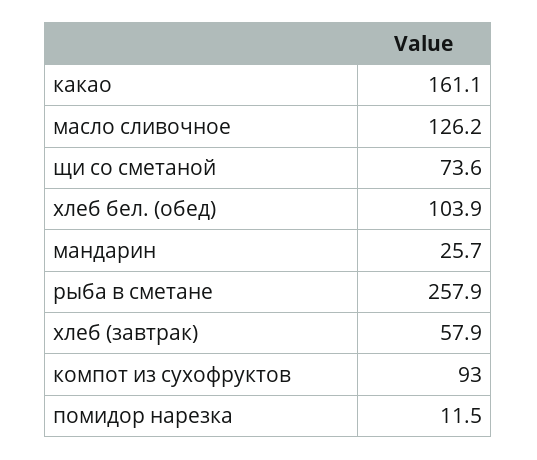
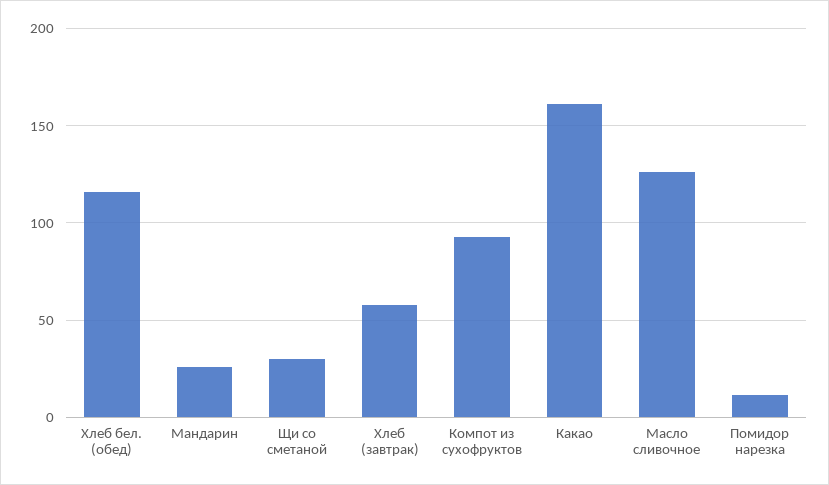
  {
    "какао": 161.1,
    "масло сливочное": 126.2,
-   "щи со сметаной": 73.6,
+   "щи со сметаной": 30,
-   "хлеб бел. (обед)": 103.9,
+   "хлеб бел. (обед)": 115,
    "мандарин": 25.7,
-   "рыба в сметане": 257.9,
    "хлеб (завтрак)": 57.9,
    "компот из сухофруктов": 93,
    "помидор нарезка": 11.5
  }

